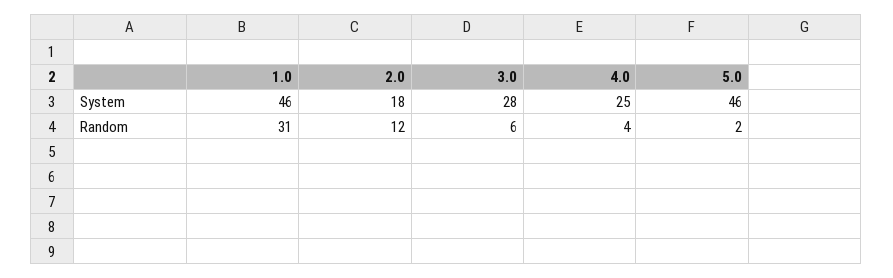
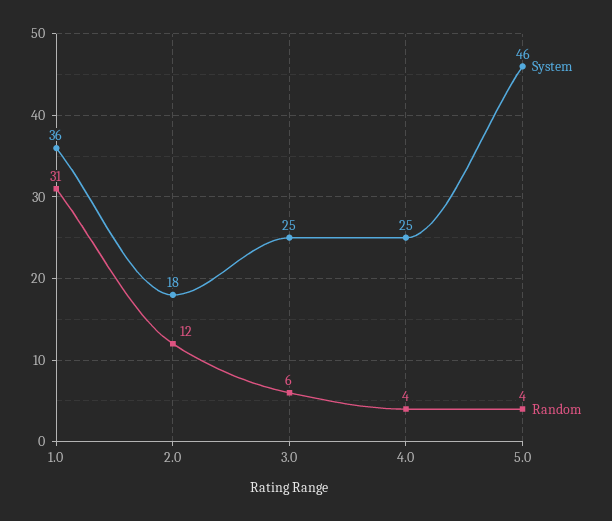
  {
    "System": {
-     "1.0": 46,
+     "1.0": 36,
      "2.0": 18,
-     "3.0": 28,
+     "3.0": 25,
      "4.0": 25,
      "5.0": 46
    },
    "Random": {
      "1.0": 31,
      "2.0": 12,
      "3.0": 6,
      "4.0": 4,
-     "5.0": 2
+     "5.0": 4
    }
  }

